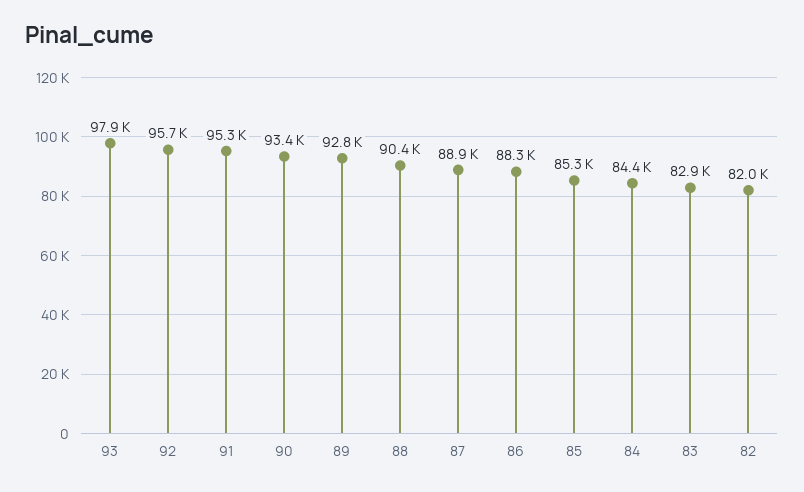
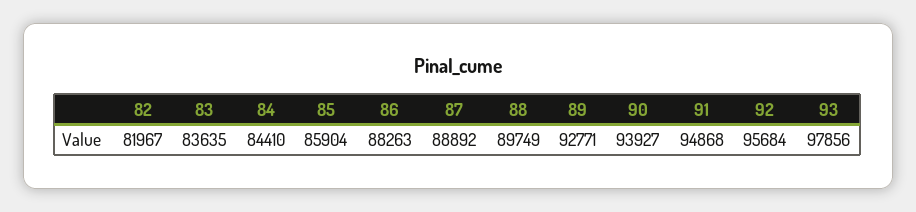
  {
    "93": 97856,
    "92": 95684,
-   "91": 95300,
+   "91": 94868,
-   "90": 93400,
+   "90": 93927,
    "89": 92771,
-   "88": 90400,
+   "88": 89749,
    "87": 88892,
    "86": 88263,
-   "85": 85300,
+   "85": 85904,
    "84": 84410,
-   "83": 82900,
+   "83": 83635,
    "82": 81967
  }

